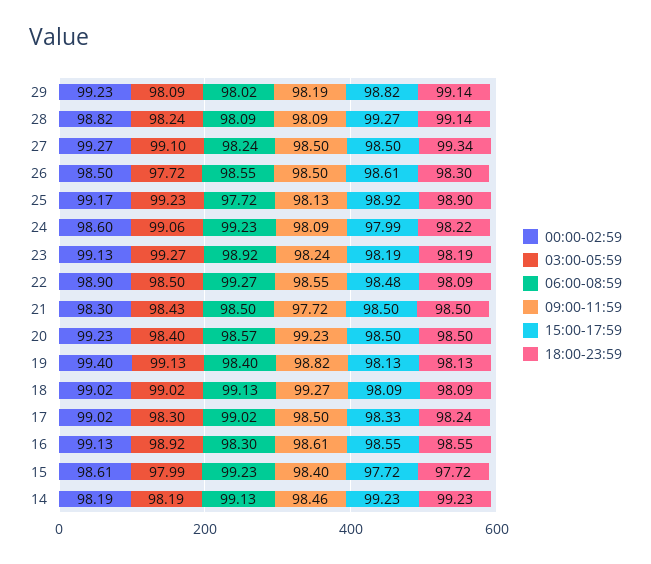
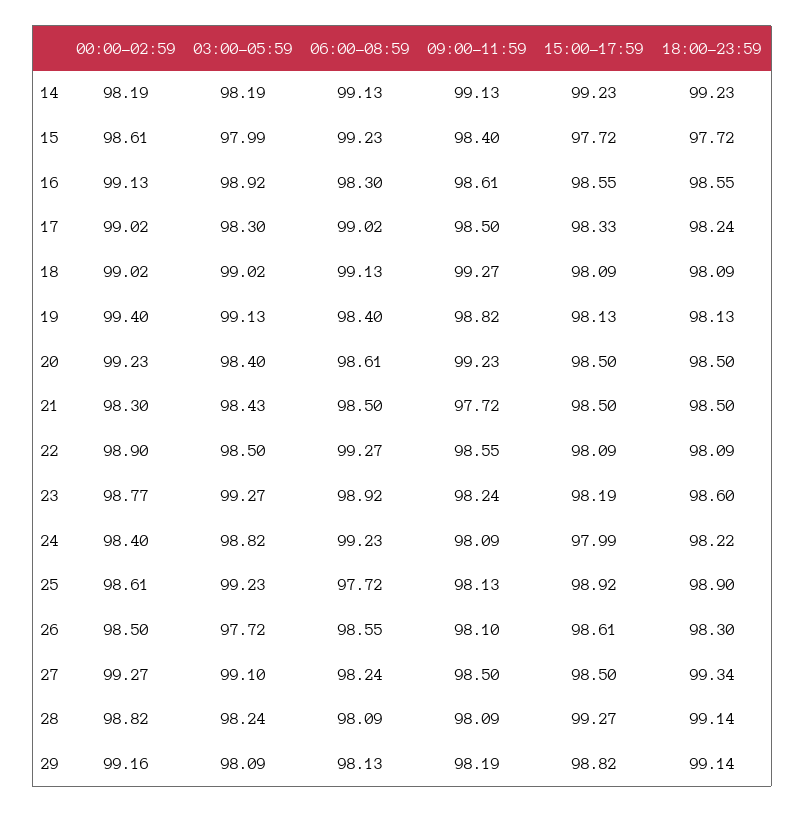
  {
    "00:00-02:59": {
-     "29": 99.23,
+     "29": 99.16,
      "28": 98.82,
      "27": 99.27,
      "26": 98.5,
-     "25": 99.17,
+     "25": 98.61,
-     "24": 98.6,
+     "24": 98.4,
-     "23": 99.13,
+     "23": 98.77,
      "22": 98.9,
      "21": 98.3,
      "20": 99.23,
      "19": 99.4,
      "18": 99.02,
      "17": 99.02,
      "16": 99.13,
      "15": 98.61,
      "14": 98.19
    },
    "03:00-05:59": {
      "29": 98.09,
      "28": 98.24,
      "27": 99.1,
      "26": 97.72,
      "25": 99.23,
-     "24": 99.06,
+     "24": 98.82,
      "23": 99.27,
      "22": 98.5,
      "21": 98.43,
      "20": 98.4,
      "19": 99.13,
      "18": 99.02,
      "17": 98.3,
      "16": 98.92,
      "15": 97.99,
      "14": 98.19
    },
    "06:00-08:59": {
-     "29": 98.02,
+     "29": 98.13,
      "28": 98.09,
      "27": 98.24,
      "26": 98.55,
      "25": 97.72,
      "24": 99.23,
      "23": 98.92,
      "22": 99.27,
      "21": 98.5,
-     "20": 98.57,
+     "20": 98.61,
      "19": 98.4,
      "18": 99.13,
      "17": 99.02,
      "16": 98.3,
      "15": 99.23,
      "14": 99.13
    },
    "09:00-11:59": {
      "29": 98.19,
      "28": 98.09,
      "27": 98.5,
-     "26": 98.5,
+     "26": 98.1,
      "25": 98.13,
      "24": 98.09,
      "23": 98.24,
      "22": 98.55,
      "21": 97.72,
      "20": 99.23,
      "19": 98.82,
      "18": 99.27,
      "17": 98.5,
      "16": 98.61,
      "15": 98.4,
-     "14": 98.46
+     "14": 99.13
    },
    "15:00-17:59": {
      "29": 98.82,
      "28": 99.27,
      "27": 98.5,
      "26": 98.61,
      "25": 98.92,
      "24": 97.99,
      "23": 98.19,
-     "22": 98.48,
+     "22": 98.09,
      "21": 98.5,
      "20": 98.5,
      "19": 98.13,
      "18": 98.09,
      "17": 98.33,
      "16": 98.55,
      "15": 97.72,
      "14": 99.23
    },
    "18:00-23:59": {
      "29": 99.14,
      "28": 99.14,
      "27": 99.34,
      "26": 98.3,
      "25": 98.9,
      "24": 98.22,
-     "23": 98.19,
+     "23": 98.6,
      "22": 98.09,
      "21": 98.5,
      "20": 98.5,
      "19": 98.13,
      "18": 98.09,
      "17": 98.24,
      "16": 98.55,
      "15": 97.72,
      "14": 99.23
    }
  }

